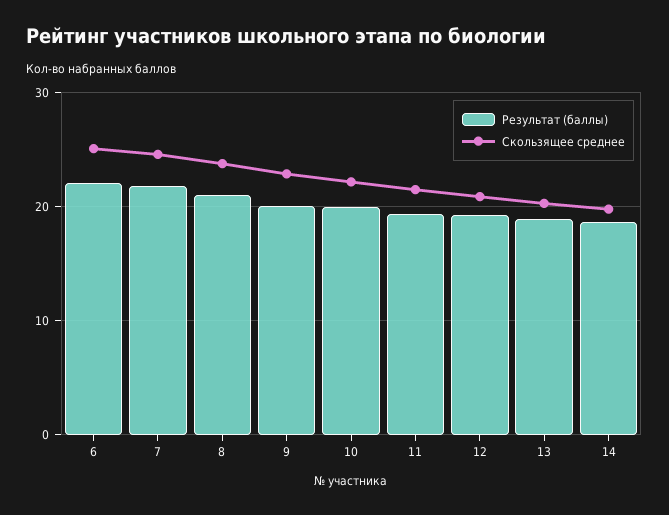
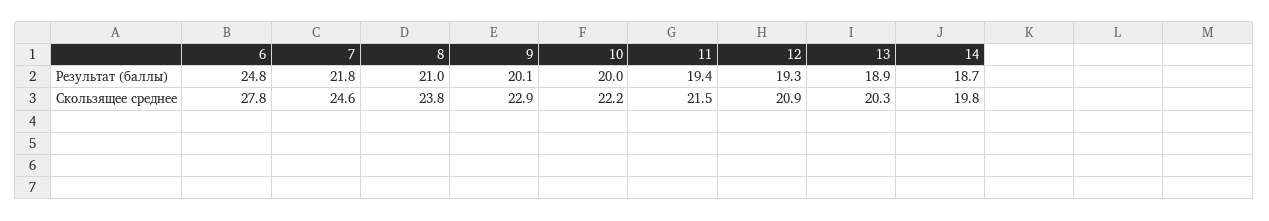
  {
    "Результат (баллы)": {
-     "6": 22,
+     "6": 24.8,
      "7": 21.8,
      "8": 21,
      "9": 20.1,
      "10": 20,
      "11": 19.4,
      "12": 19.3,
      "13": 18.9,
      "14": 18.7
    },
    "Скользящее среднее": {
-     "6": 25,
+     "6": 27.8,
      "7": 24.6,
      "8": 23.8,
      "9": 22.9,
      "10": 22.2,
      "11": 21.5,
      "12": 20.9,
      "13": 20.3,
      "14": 19.8
    }
  }

